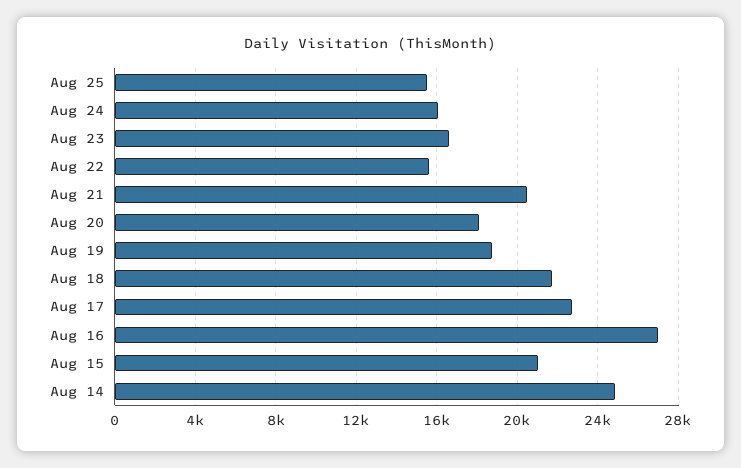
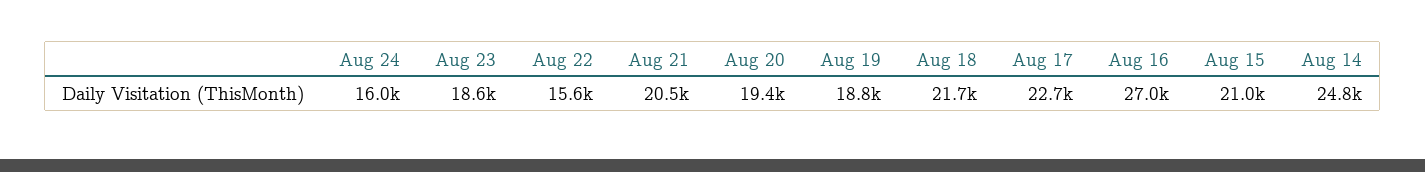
  {
-   "Aug 25": 15500,
    "Aug 24": 16000,
-   "Aug 23": 16500,
+   "Aug 23": 18600,
    "Aug 22": 15600,
    "Aug 21": 20500,
-   "Aug 20": 18000,
+   "Aug 20": 19400,
    "Aug 19": 18800,
    "Aug 18": 21700,
    "Aug 17": 22700,
    "Aug 16": 27000,
    "Aug 15": 21000,
    "Aug 14": 24800
  }

